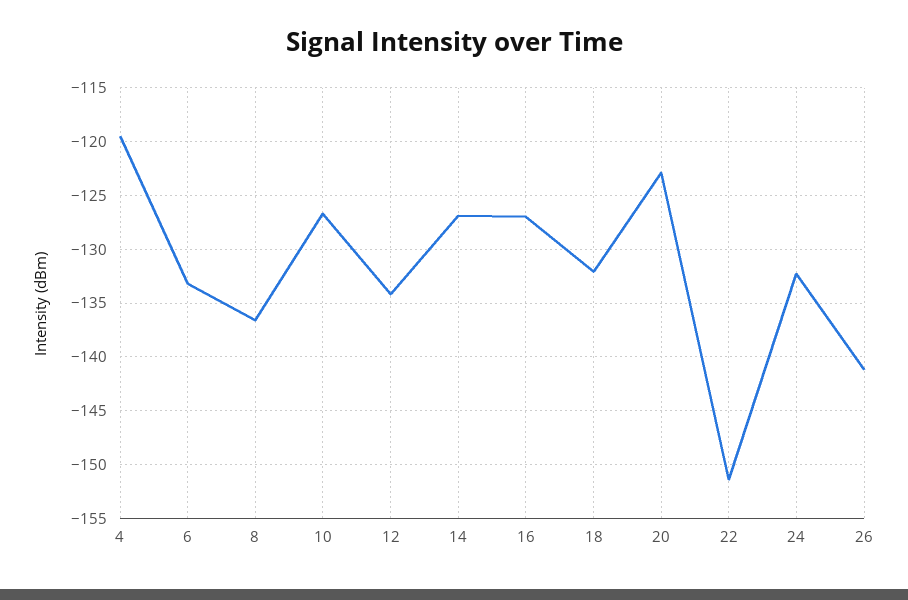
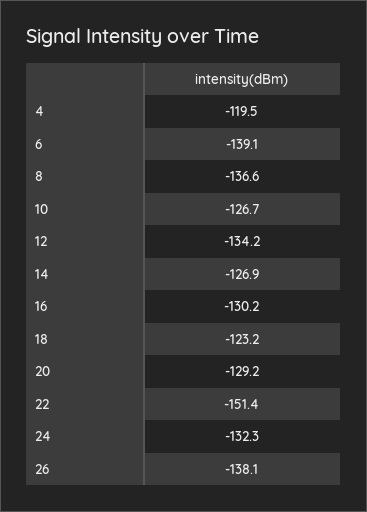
  {
    "4": -119.5,
-   "6": -133,
+   "6": -139.1,
    "8": -136.6,
    "10": -126.7,
    "12": -134.2,
    "14": -126.9,
-   "16": -127,
+   "16": -130.2,
-   "18": -132,
+   "18": -123.2,
-   "20": -123,
+   "20": -129.2,
    "22": -151.4,
    "24": -132.3,
-   "26": -141
+   "26": -138.1
  }

